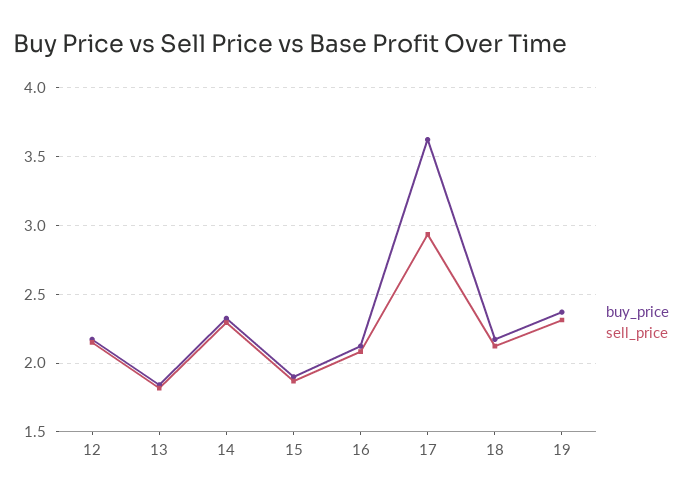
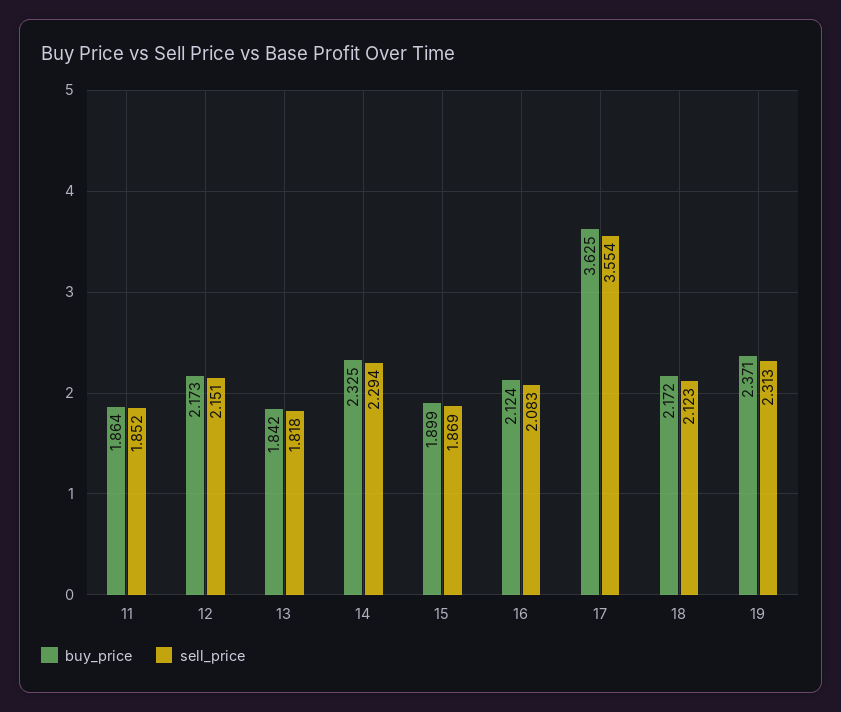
  {
    "buy_price": {
      "12": 2.173,
      "13": 1.842,
      "14": 2.325,
      "15": 1.899,
      "16": 2.124,
      "17": 3.625,
      "18": 2.172,
-     "19": 2.371
+     "19": 2.371,
+     "11": 1.864
    },
    "sell_price": {
      "12": 2.151,
      "13": 1.818,
      "14": 2.294,
      "15": 1.869,
      "16": 2.083,
-     "17": 2.95,
+     "17": 3.554,
      "18": 2.123,
-     "19": 2.313
+     "19": 2.313,
+     "11": 1.852
    }
  }

